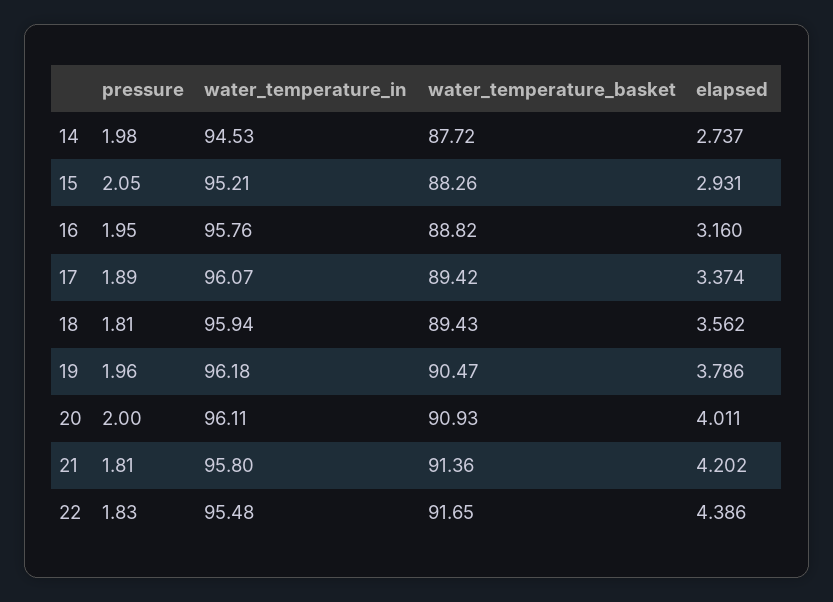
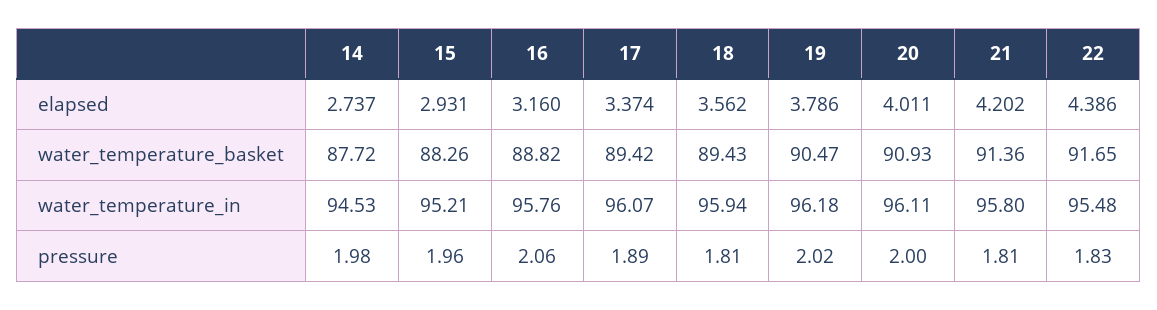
  {
    "pressure": {
      "14": 1.98,
-     "15": 2.05,
+     "15": 1.96,
-     "16": 1.95,
+     "16": 2.06,
      "17": 1.89,
      "18": 1.81,
-     "19": 1.96,
+     "19": 2.02,
      "20": 2,
      "21": 1.81,
      "22": 1.83
    },
    "water_temperature_in": {
      "14": 94.53,
      "15": 95.21,
      "16": 95.76,
      "17": 96.07,
      "18": 95.94,
      "19": 96.18,
      "20": 96.11,
      "21": 95.8,
      "22": 95.48
    },
    "water_temperature_basket": {
      "14": 87.72,
      "15": 88.26,
      "16": 88.82,
      "17": 89.42,
      "18": 89.43,
      "19": 90.47,
      "20": 90.93,
      "21": 91.36,
      "22": 91.65
    },
    "elapsed": {
      "14": 2.737,
      "15": 2.931,
      "16": 3.16,
      "17": 3.374,
      "18": 3.562,
      "19": 3.786,
      "20": 4.011,
      "21": 4.202,
      "22": 4.386
    }
  }

